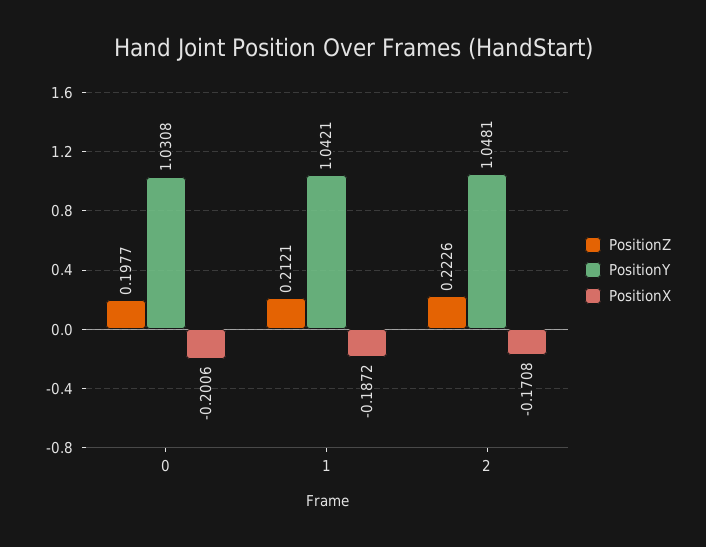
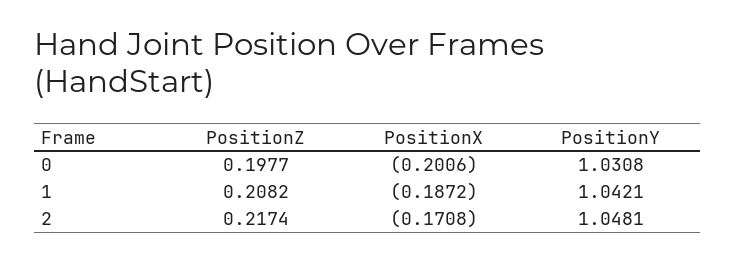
  {
    "PositionZ": {
      "0": 0.1977,
-     "1": 0.2121,
+     "1": 0.2082,
-     "2": 0.2226
+     "2": 0.2174
    },
    "PositionY": {
      "0": 1.0308,
      "1": 1.0421,
      "2": 1.0481
    },
    "PositionX": {
      "0": -0.2006,
      "1": -0.1872,
      "2": -0.1708
    }
  }

